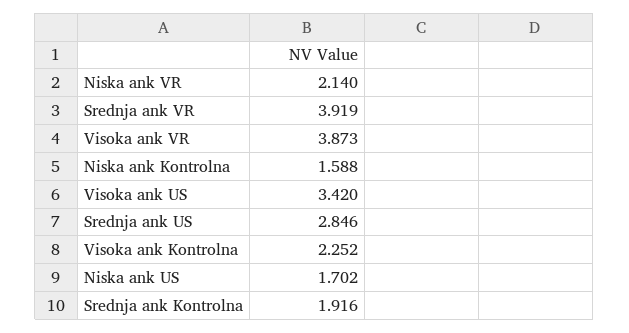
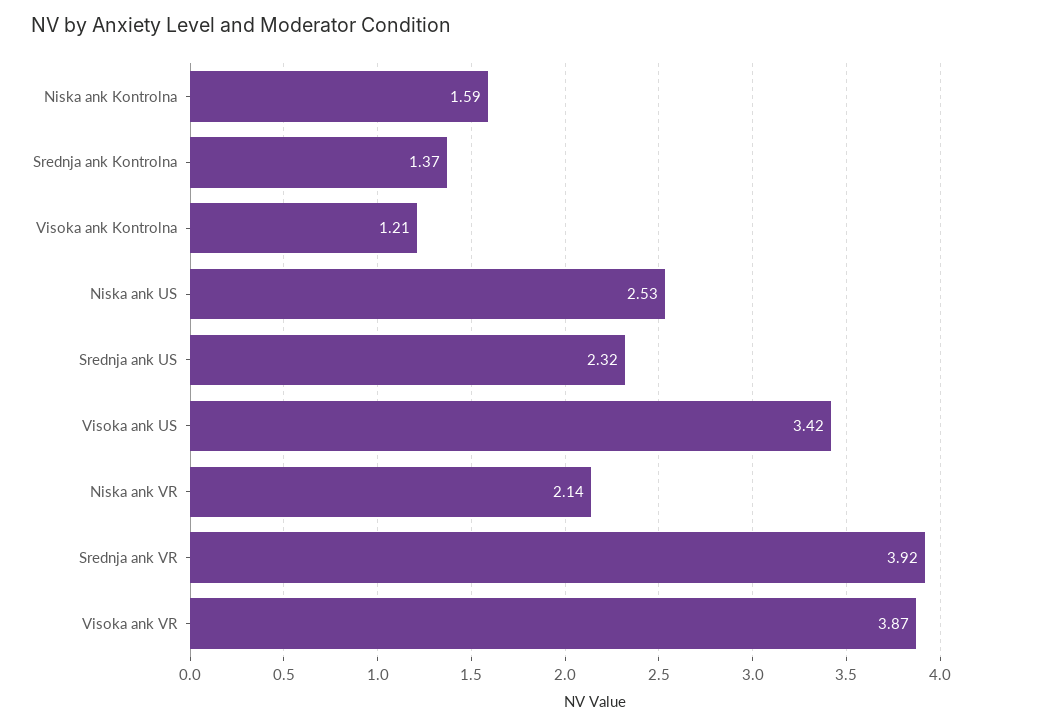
  {
    "Niska ank VR": 2.14,
    "Srednja ank VR": 3.919,
    "Visoka ank VR": 3.873,
    "Niska ank Kontrolna": 1.588,
    "Visoka ank US": 3.42,
-   "Srednja ank US": 2.846,
+   "Srednja ank US": 2.32,
-   "Visoka ank Kontrolna": 2.252,
+   "Visoka ank Kontrolna": 1.21,
-   "Niska ank US": 1.702,
+   "Niska ank US": 2.53,
-   "Srednja ank Kontrolna": 1.916
+   "Srednja ank Kontrolna": 1.37
  }

